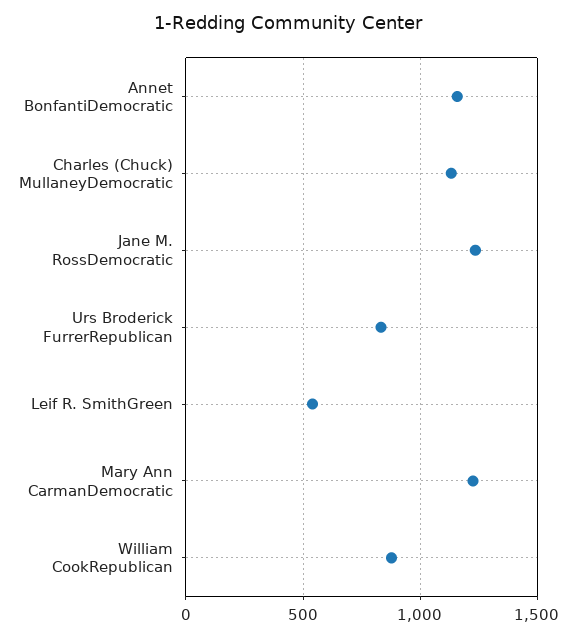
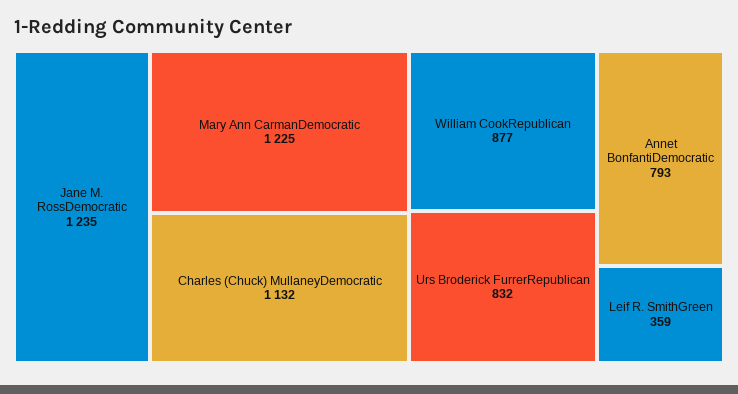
  {
-   "Annet BonfantiDemocratic": 1150,
+   "Annet BonfantiDemocratic": 793,
    "Charles (Chuck) MullaneyDemocratic": 1132,
    "Jane M. RossDemocratic": 1235,
    "Urs Broderick FurrerRepublican": 832,
-   "Leif R. SmithGreen": 550,
+   "Leif R. SmithGreen": 359,
    "Mary Ann CarmanDemocratic": 1225,
    "William CookRepublican": 877
  }

